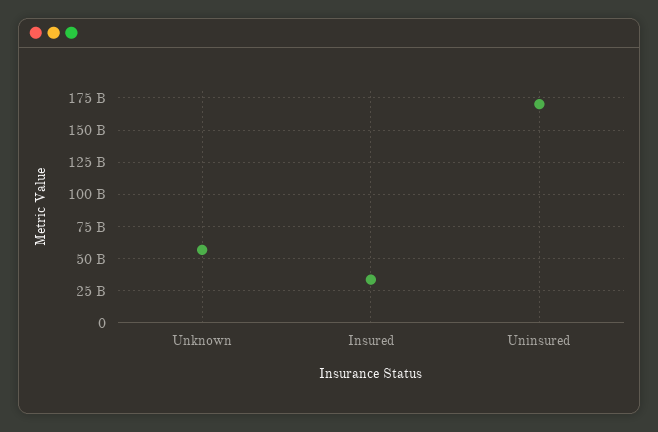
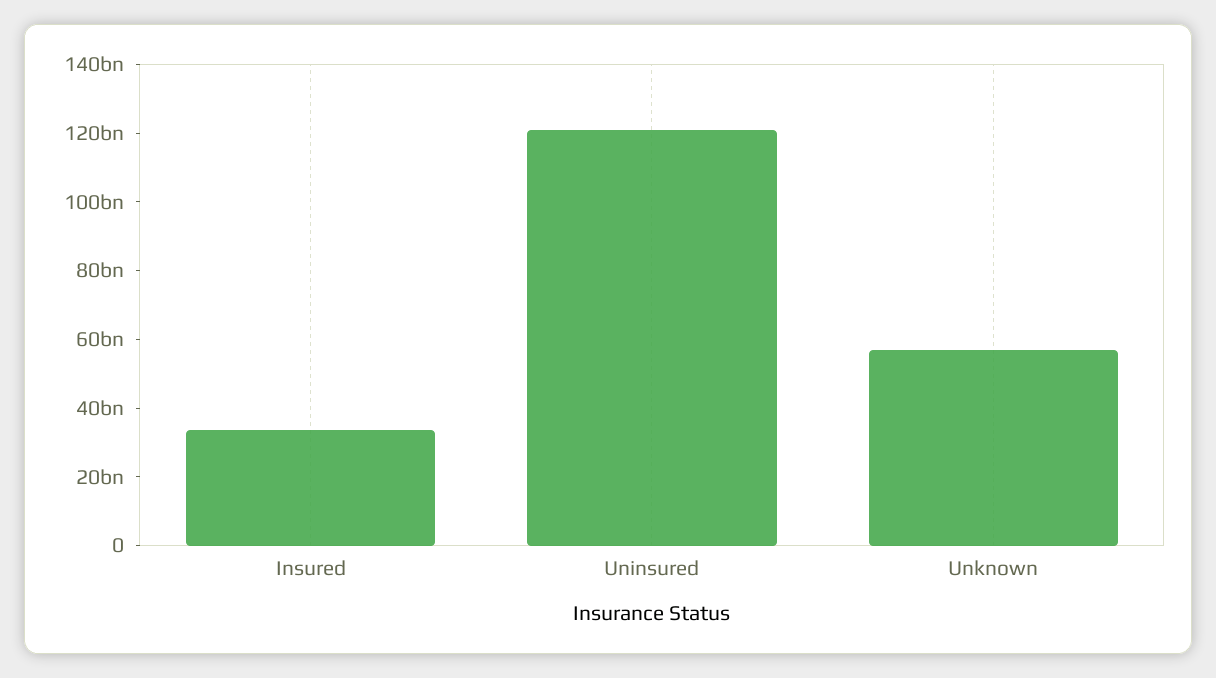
  {
    "Unknown": 55000000000,
    "Insured": 35000000000,
-   "Uninsured": 170000000000
+   "Uninsured": 120000000000
  }

